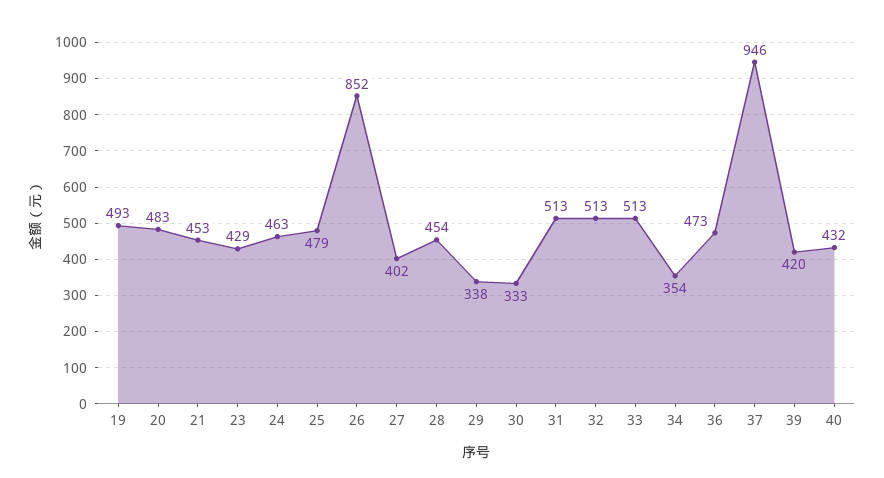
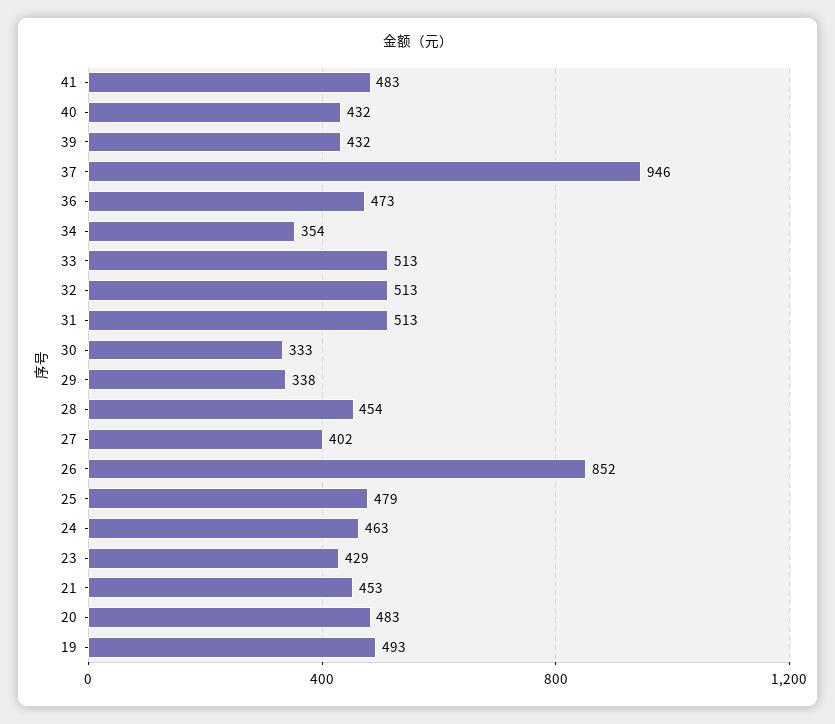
  {
    "19": 493,
    "20": 483,
    "21": 453,
    "23": 429,
    "24": 463,
    "25": 479,
    "26": 852,
    "27": 402,
    "28": 454,
    "29": 338,
    "30": 333,
    "31": 513,
    "32": 513,
    "33": 513,
    "34": 354,
    "36": 473,
    "37": 946,
-   "39": 420,
+   "39": 432,
-   "40": 432
+   "40": 432,
+   "41": 483
  }

